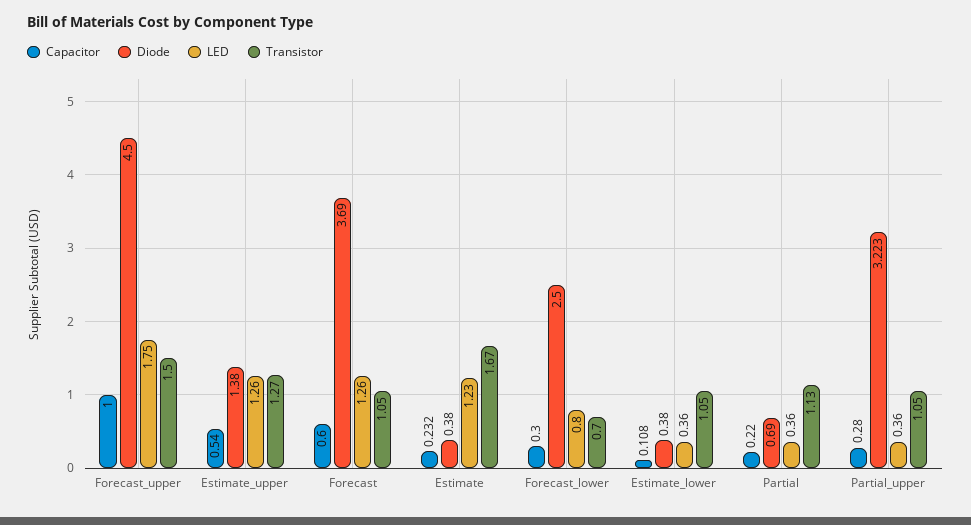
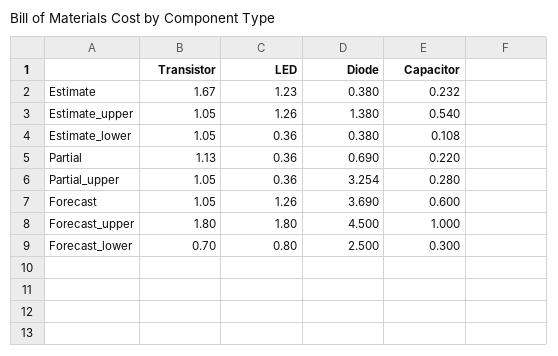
  {
    "Capacitor": {
      "Forecast_upper": 1,
      "Estimate_upper": 0.54,
      "Forecast": 0.6,
      "Estimate": 0.232,
      "Forecast_lower": 0.3,
      "Estimate_lower": 0.108,
      "Partial": 0.22,
      "Partial_upper": 0.28
    },
    "Diode": {
      "Forecast_upper": 4.5,
      "Estimate_upper": 1.38,
      "Forecast": 3.69,
      "Estimate": 0.38,
      "Forecast_lower": 2.5,
      "Estimate_lower": 0.38,
      "Partial": 0.69,
-     "Partial_upper": 3.223
+     "Partial_upper": 3.254
    },
    "LED": {
-     "Forecast_upper": 1.75,
+     "Forecast_upper": 1.8,
      "Estimate_upper": 1.26,
      "Forecast": 1.26,
      "Estimate": 1.23,
      "Forecast_lower": 0.8,
      "Estimate_lower": 0.36,
      "Partial": 0.36,
      "Partial_upper": 0.36
    },
    "Transistor": {
-     "Forecast_upper": 1.5,
+     "Forecast_upper": 1.8,
-     "Estimate_upper": 1.27,
+     "Estimate_upper": 1.05,
      "Forecast": 1.05,
      "Estimate": 1.67,
      "Forecast_lower": 0.7,
      "Estimate_lower": 1.05,
      "Partial": 1.13,
      "Partial_upper": 1.05
    }
  }

